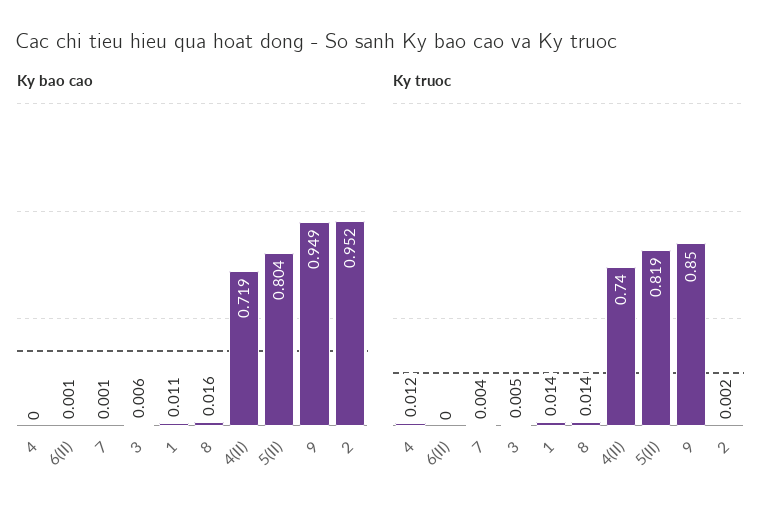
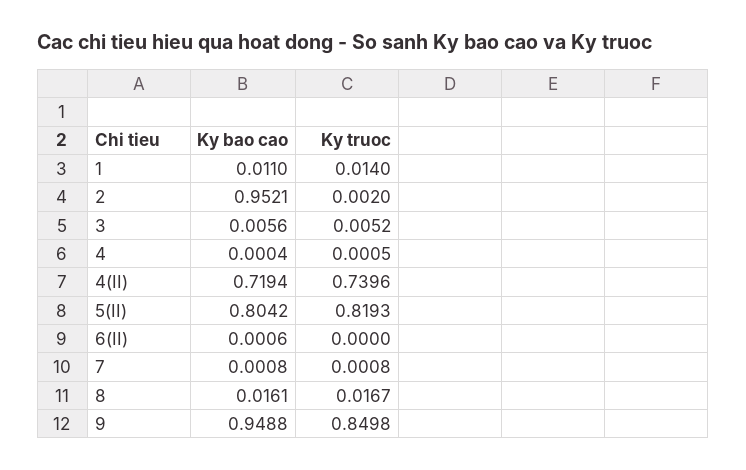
  {
    "Ky bao cao": {
      "4": 0.0004,
      "6(II)": 0.0006,
      "7": 0.0008,
      "3": 0.0056,
      "1": 0.011,
      "8": 0.0161,
      "4(II)": 0.7194,
      "5(II)": 0.8042,
      "9": 0.9488,
      "2": 0.9521
    },
    "Ky truoc": {
-     "4": 0.012,
+     "4": 0.0005,
      "6(II)": 0,
-     "7": 0.004,
+     "7": 0.0008,
      "3": 0.0052,
      "1": 0.014,
-     "8": 0.014,
+     "8": 0.0167,
      "4(II)": 0.7396,
      "5(II)": 0.8193,
      "9": 0.8498,
      "2": 0.002
    }
  }

